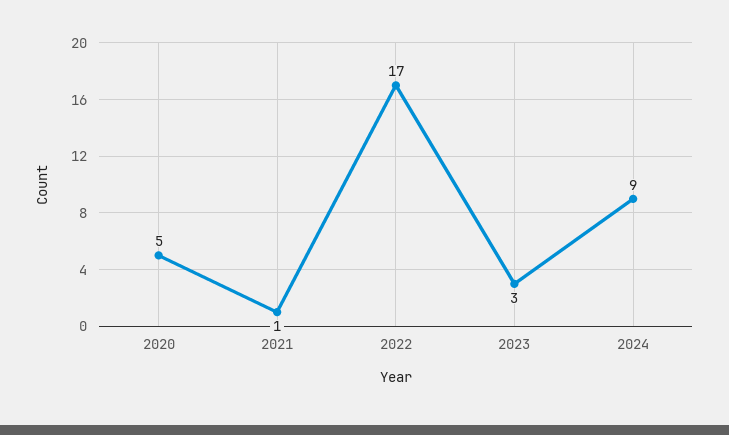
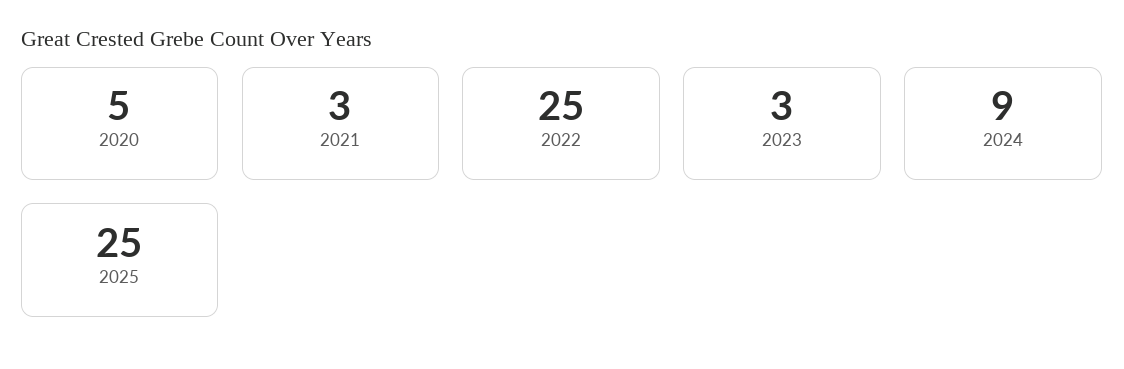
  {
    "2020": 5,
-   "2021": 1,
+   "2021": 3,
-   "2022": 17,
+   "2022": 25,
    "2023": 3,
-   "2024": 9
+   "2024": 9,
+   "2025": 25
  }

